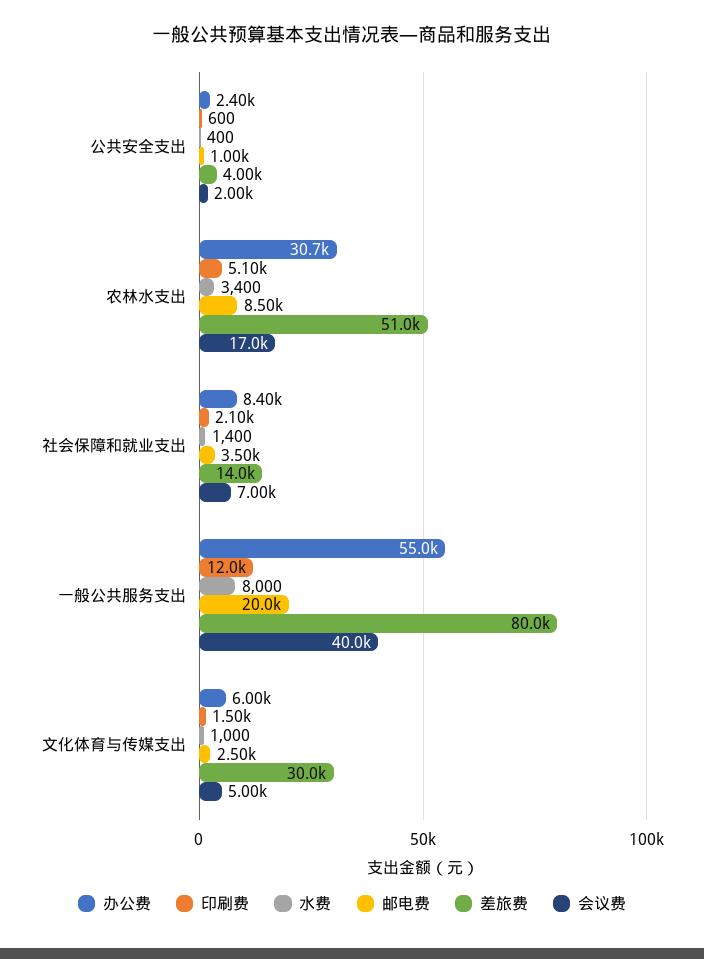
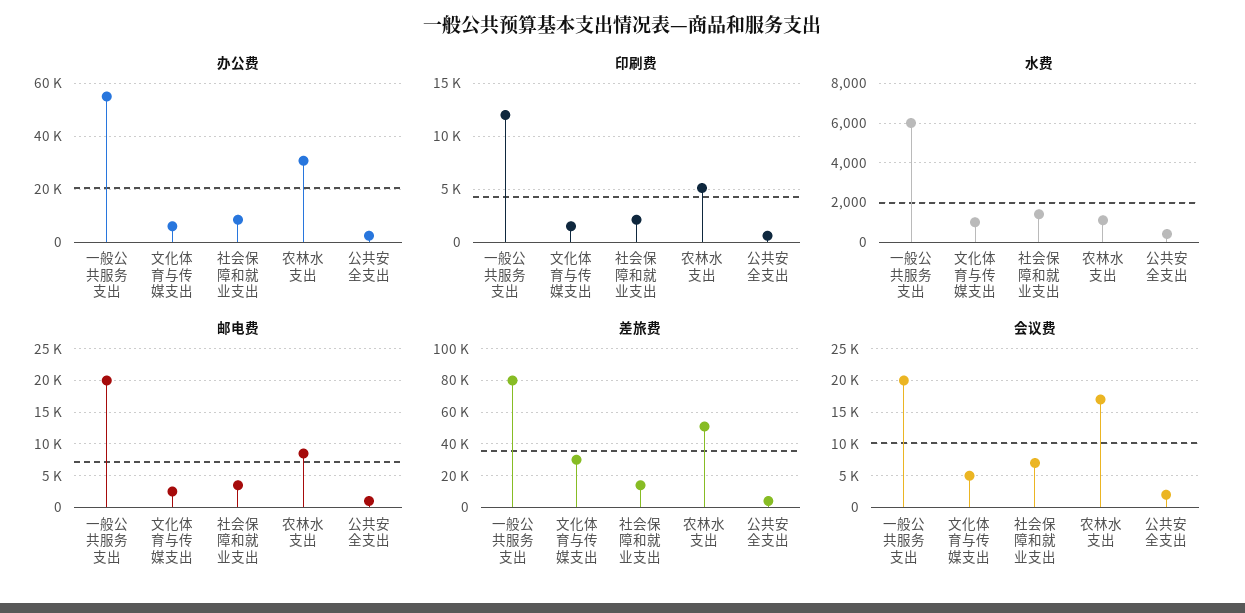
  {
    "办公费": {
      "公共安全支出": 2400,
      "农林水支出": 30700,
      "社会保障和就业支出": 8400,
      "一般公共服务支出": 55000,
      "文化体育与传媒支出": 6000
    },
    "印刷费": {
      "公共安全支出": 600,
      "农林水支出": 5100,
      "社会保障和就业支出": 2100,
      "一般公共服务支出": 12000,
      "文化体育与传媒支出": 1500
    },
    "水费": {
      "公共安全支出": 400,
-     "农林水支出": 3400,
+     "农林水支出": 1000,
      "社会保障和就业支出": 1400,
-     "一般公共服务支出": 8000,
+     "一般公共服务支出": 6000,
      "文化体育与传媒支出": 1000
    },
    "邮电费": {
      "公共安全支出": 1000,
      "农林水支出": 8500,
      "社会保障和就业支出": 3500,
      "一般公共服务支出": 20000,
      "文化体育与传媒支出": 2500
    },
    "差旅费": {
      "公共安全支出": 4000,
      "农林水支出": 51000,
      "社会保障和就业支出": 14000,
      "一般公共服务支出": 80000,
      "文化体育与传媒支出": 30000
    },
    "会议费": {
      "公共安全支出": 2000,
      "农林水支出": 17000,
      "社会保障和就业支出": 7000,
-     "一般公共服务支出": 40000,
+     "一般公共服务支出": 20000,
      "文化体育与传媒支出": 5000
    }
  }

